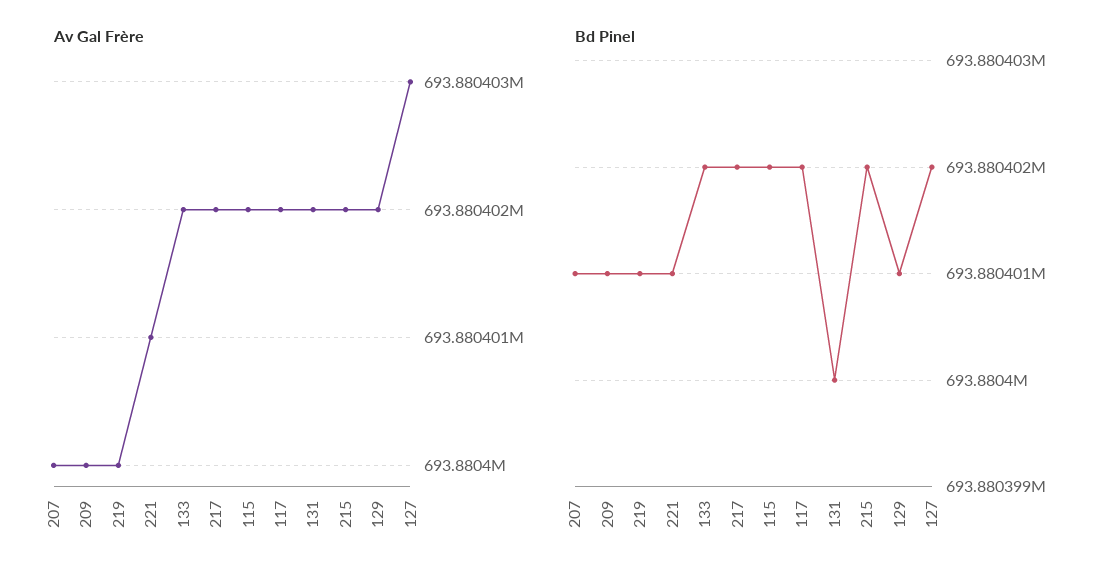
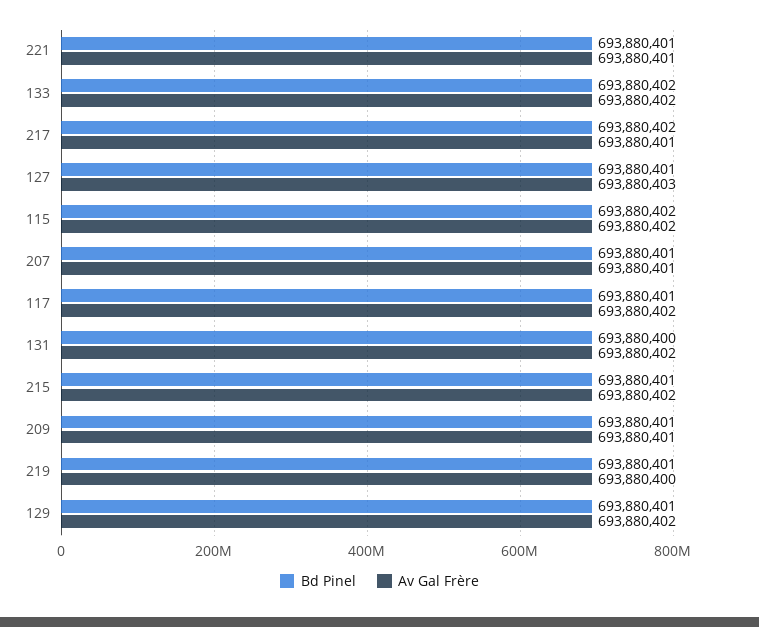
  {
    "Av Gal Frère": {
-     "207": 693880400,
+     "207": 693880401,
-     "209": 693880400,
+     "209": 693880401,
      "219": 693880400,
      "221": 693880401,
      "133": 693880402,
-     "217": 693880402,
+     "217": 693880401,
      "115": 693880402,
      "117": 693880402,
      "131": 693880402,
      "215": 693880402,
      "129": 693880402,
      "127": 693880403
    },
    "Bd Pinel": {
      "207": 693880401,
      "209": 693880401,
      "219": 693880401,
      "221": 693880401,
      "133": 693880402,
      "217": 693880402,
      "115": 693880402,
-     "117": 693880402,
+     "117": 693880401,
      "131": 693880400,
-     "215": 693880402,
+     "215": 693880401,
      "129": 693880401,
-     "127": 693880402
+     "127": 693880401
    }
  }

